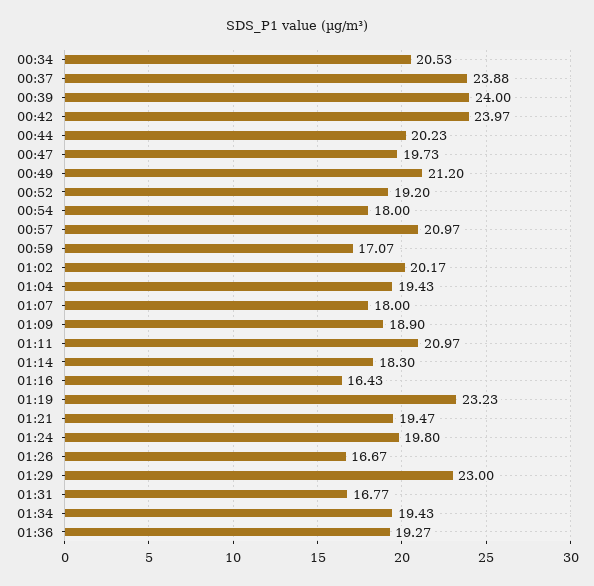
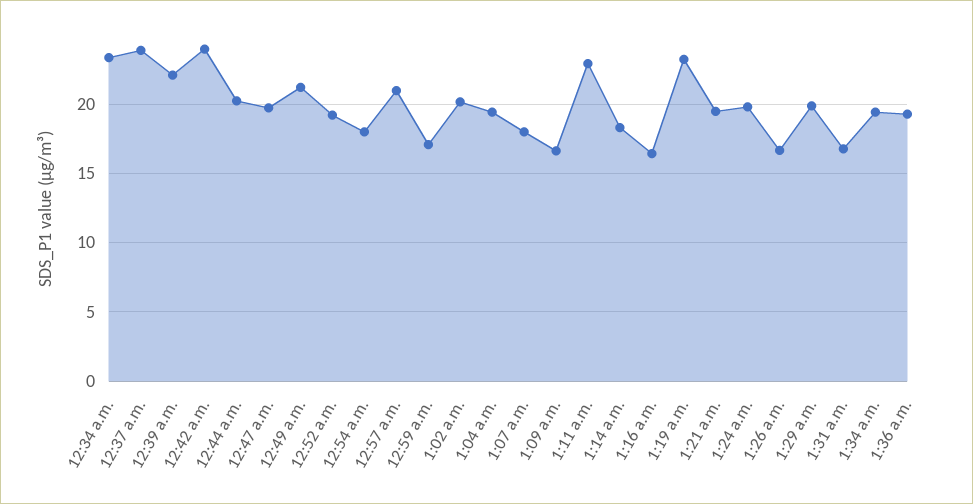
  {
-   "00:34": 20.53,
+   "00:34": 23.5,
    "00:37": 23.88,
-   "00:39": 24,
+   "00:39": 22,
    "00:42": 23.97,
    "00:44": 20.23,
    "00:47": 19.73,
    "00:49": 21.2,
    "00:52": 19.2,
    "00:54": 18,
    "00:57": 20.97,
    "00:59": 17.07,
    "01:02": 20.17,
    "01:04": 19.43,
    "01:07": 18,
-   "01:09": 18.9,
+   "01:09": 16.5,
-   "01:11": 20.97,
+   "01:11": 23,
    "01:14": 18.3,
    "01:16": 16.43,
    "01:19": 23.23,
    "01:21": 19.47,
    "01:24": 19.8,
    "01:26": 16.67,
-   "01:29": 23,
+   "01:29": 20,
    "01:31": 16.77,
    "01:34": 19.43,
    "01:36": 19.27
  }

